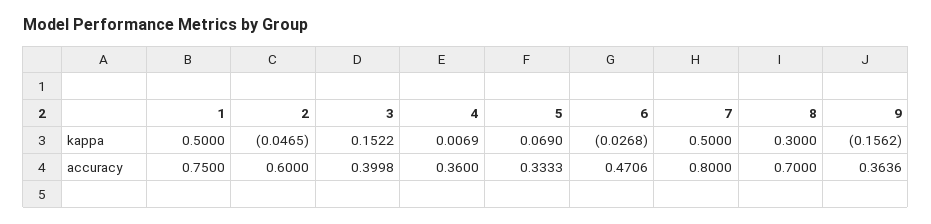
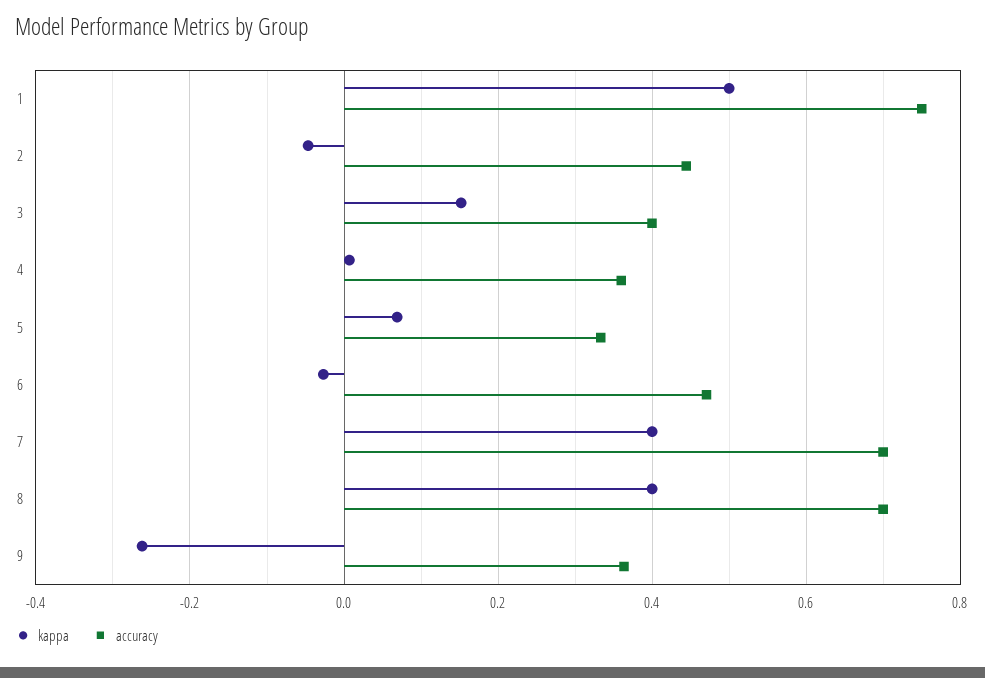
  {
    "kappa": {
      "1": 0.5,
      "2": -0.0465,
      "3": 0.1522,
      "4": 0.0069,
      "5": 0.069,
      "6": -0.0268,
-     "7": 0.5,
+     "7": 0.4,
-     "8": 0.3,
+     "8": 0.4,
-     "9": -0.1562
+     "9": -0.26
    },
    "accuracy": {
      "1": 0.75,
-     "2": 0.6,
+     "2": 0.44,
      "3": 0.3998,
      "4": 0.36,
      "5": 0.3333,
      "6": 0.4706,
-     "7": 0.8,
+     "7": 0.7,
      "8": 0.7,
      "9": 0.3636
    }
  }

